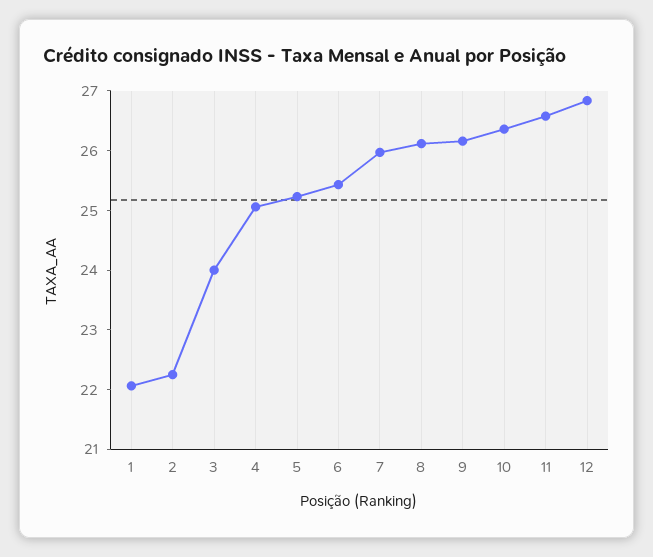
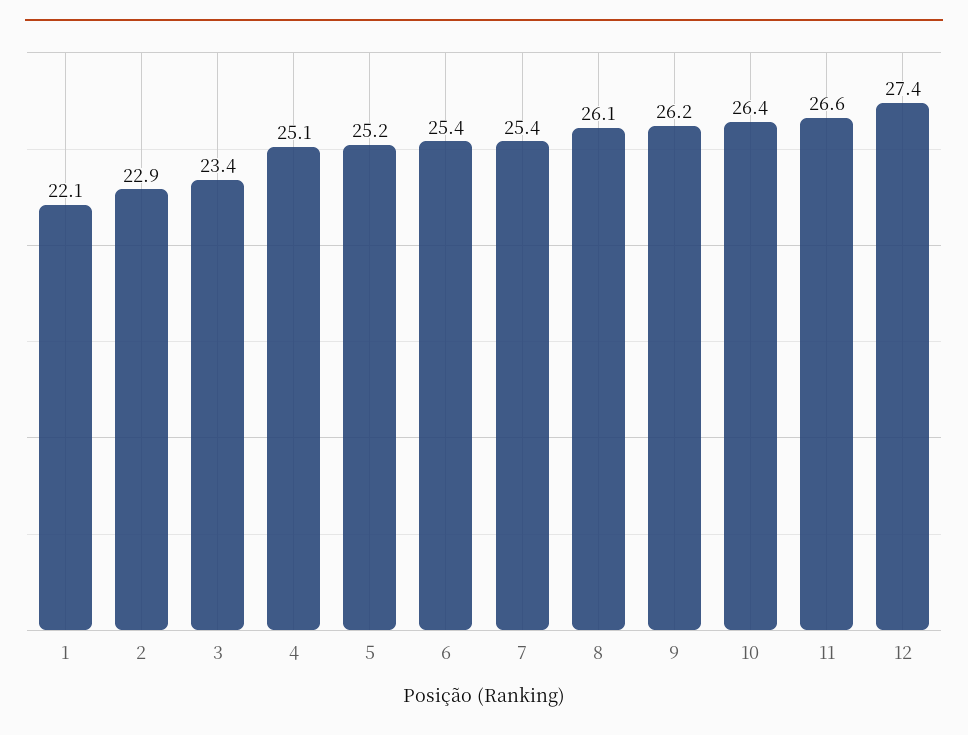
  {
    "1": 22.1,
-   "2": 22.2,
+   "2": 22.9,
-   "3": 24,
+   "3": 23.4,
    "4": 25.1,
    "5": 25.2,
    "6": 25.4,
-   "7": 26,
+   "7": 25.4,
    "8": 26.1,
    "9": 26.2,
    "10": 26.4,
    "11": 26.6,
-   "12": 26.8
+   "12": 27.4
  }

